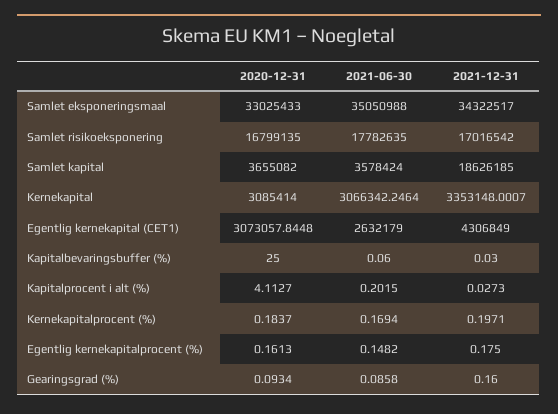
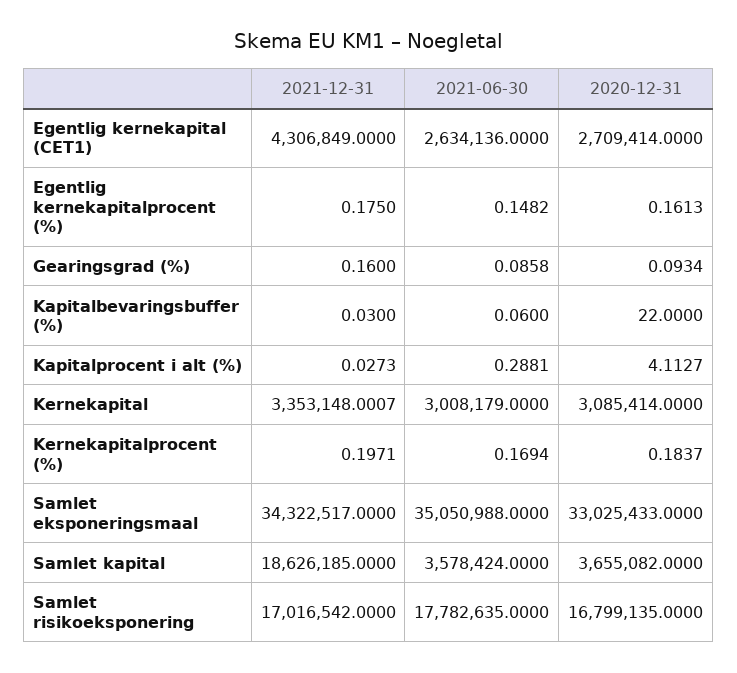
  {
    "2020-12-31": {
      "Samlet eksponeringsmaal": 33025433,
      "Samlet risikoeksponering": 16799135,
      "Samlet kapital": 3655082,
      "Kernekapital": 3085414,
-     "Egentlig kernekapital (CET1)": 3073057.8448,
+     "Egentlig kernekapital (CET1)": 2709414,
-     "Kapitalbevaringsbuffer (%)": 25,
+     "Kapitalbevaringsbuffer (%)": 22,
      "Kapitalprocent i alt (%)": 4.1127,
      "Kernekapitalprocent (%)": 0.1837,
      "Egentlig kernekapitalprocent (%)": 0.1613,
      "Gearingsgrad (%)": 0.0934
    },
    "2021-06-30": {
      "Samlet eksponeringsmaal": 35050988,
      "Samlet risikoeksponering": 17782635,
      "Samlet kapital": 3578424,
-     "Kernekapital": 3066342.2464,
+     "Kernekapital": 3008179,
-     "Egentlig kernekapital (CET1)": 2632179,
+     "Egentlig kernekapital (CET1)": 2634136,
      "Kapitalbevaringsbuffer (%)": 0.06,
-     "Kapitalprocent i alt (%)": 0.2015,
+     "Kapitalprocent i alt (%)": 0.2881,
      "Kernekapitalprocent (%)": 0.1694,
      "Egentlig kernekapitalprocent (%)": 0.1482,
      "Gearingsgrad (%)": 0.0858
    },
    "2021-12-31": {
      "Samlet eksponeringsmaal": 34322517,
      "Samlet risikoeksponering": 17016542,
      "Samlet kapital": 18626185,
      "Kernekapital": 3353148.0007,
      "Egentlig kernekapital (CET1)": 4306849,
      "Kapitalbevaringsbuffer (%)": 0.03,
      "Kapitalprocent i alt (%)": 0.0273,
      "Kernekapitalprocent (%)": 0.1971,
      "Egentlig kernekapitalprocent (%)": 0.175,
      "Gearingsgrad (%)": 0.16
    }
  }

